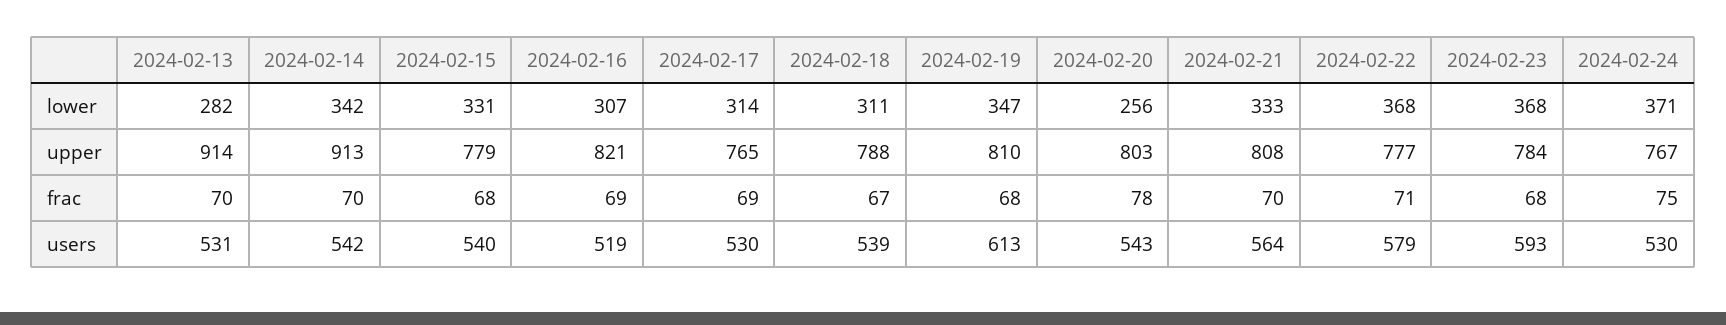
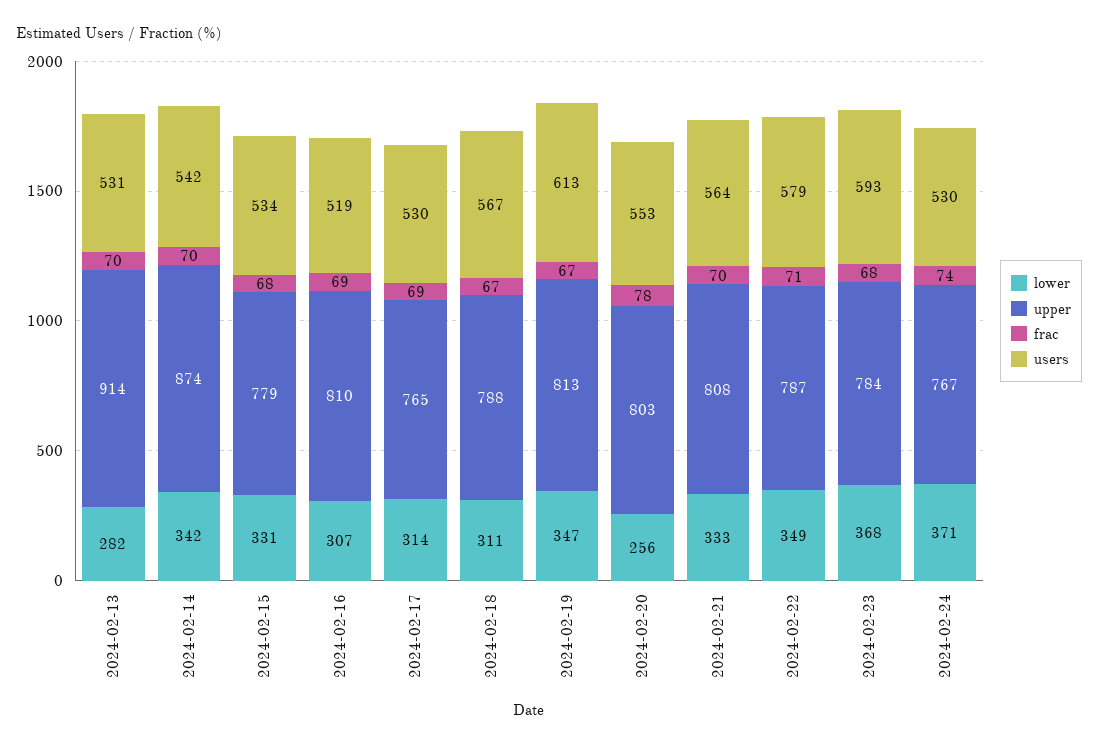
  {
    "lower": {
      "2024-02-13": 282,
      "2024-02-14": 342,
      "2024-02-15": 331,
      "2024-02-16": 307,
      "2024-02-17": 314,
      "2024-02-18": 311,
      "2024-02-19": 347,
      "2024-02-20": 256,
      "2024-02-21": 333,
-     "2024-02-22": 368,
+     "2024-02-22": 349,
      "2024-02-23": 368,
      "2024-02-24": 371
    },
    "upper": {
      "2024-02-13": 914,
-     "2024-02-14": 913,
+     "2024-02-14": 874,
      "2024-02-15": 779,
-     "2024-02-16": 821,
+     "2024-02-16": 810,
      "2024-02-17": 765,
      "2024-02-18": 788,
-     "2024-02-19": 810,
+     "2024-02-19": 813,
      "2024-02-20": 803,
      "2024-02-21": 808,
-     "2024-02-22": 777,
+     "2024-02-22": 787,
      "2024-02-23": 784,
      "2024-02-24": 767
    },
    "frac": {
      "2024-02-13": 70,
      "2024-02-14": 70,
      "2024-02-15": 68,
      "2024-02-16": 69,
      "2024-02-17": 69,
      "2024-02-18": 67,
-     "2024-02-19": 68,
+     "2024-02-19": 67,
      "2024-02-20": 78,
      "2024-02-21": 70,
      "2024-02-22": 71,
      "2024-02-23": 68,
-     "2024-02-24": 75
+     "2024-02-24": 74
    },
    "users": {
      "2024-02-13": 531,
      "2024-02-14": 542,
-     "2024-02-15": 540,
+     "2024-02-15": 534,
      "2024-02-16": 519,
      "2024-02-17": 530,
-     "2024-02-18": 539,
+     "2024-02-18": 567,
      "2024-02-19": 613,
-     "2024-02-20": 543,
+     "2024-02-20": 553,
      "2024-02-21": 564,
      "2024-02-22": 579,
      "2024-02-23": 593,
      "2024-02-24": 530
    }
  }

